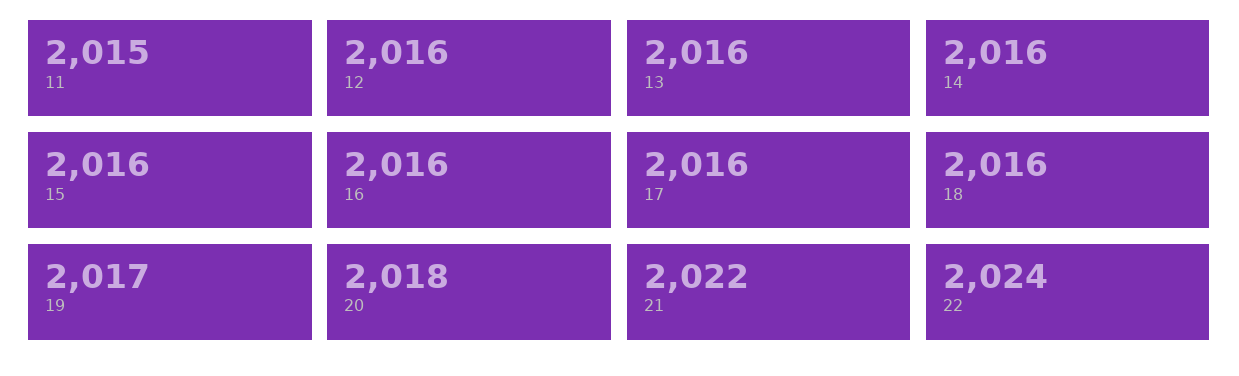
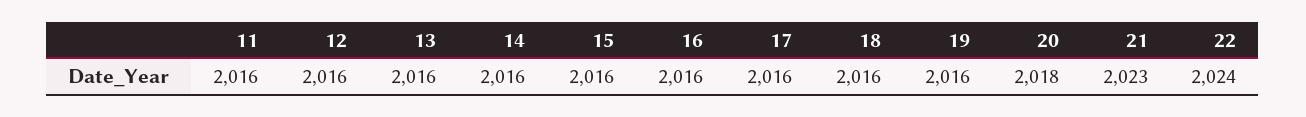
  {
-   "11": 2015,
+   "11": 2016,
    "12": 2016,
    "13": 2016,
    "14": 2016,
    "15": 2016,
    "16": 2016,
    "17": 2016,
    "18": 2016,
-   "19": 2017,
+   "19": 2016,
    "20": 2018,
-   "21": 2022,
+   "21": 2023,
    "22": 2024
  }

